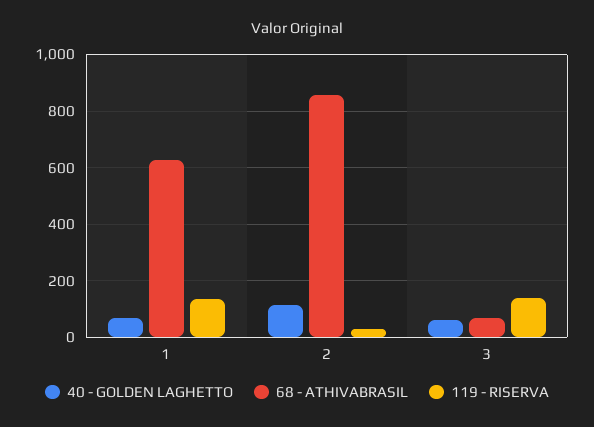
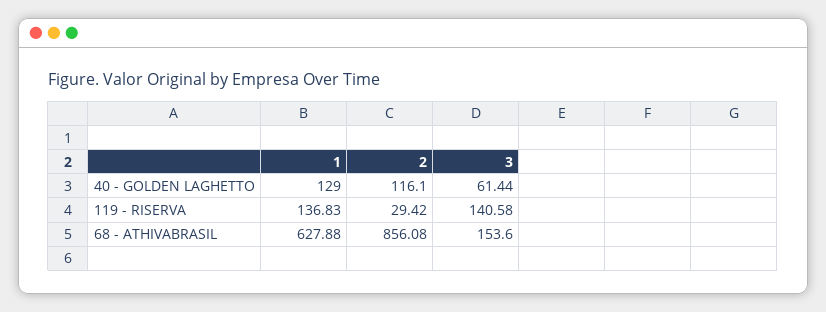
  {
    "40 - GOLDEN LAGHETTO": {
-     "1": 75,
+     "1": 129,
      "2": 116.1,
      "3": 61.44
    },
    "68 - ATHIVABRASIL": {
      "1": 627.88,
      "2": 856.08,
-     "3": 75
+     "3": 153.6
    },
    "119 - RISERVA": {
      "1": 136.83,
      "2": 29.42,
      "3": 140.58
    }
  }

